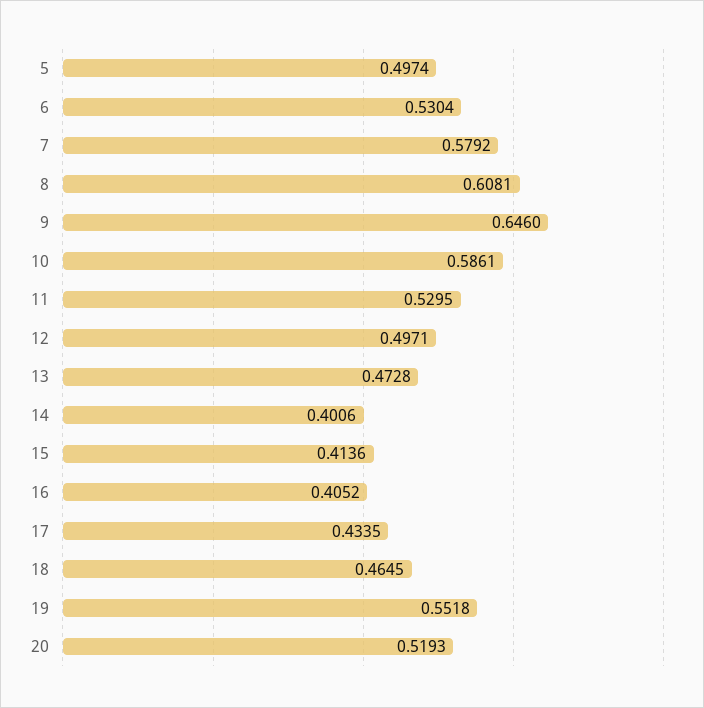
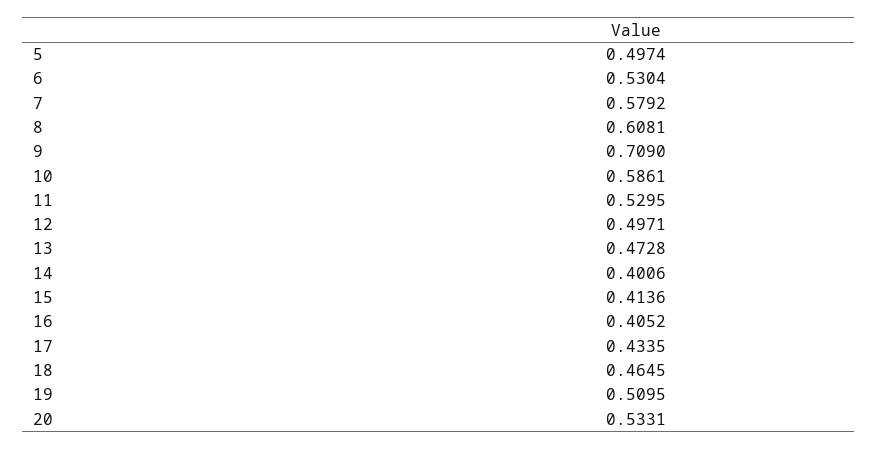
  {
    "5": 0.4974,
    "6": 0.5304,
    "7": 0.5792,
    "8": 0.6081,
-   "9": 0.646,
+   "9": 0.709,
    "10": 0.5861,
    "11": 0.5295,
    "12": 0.4971,
    "13": 0.4728,
    "14": 0.4006,
    "15": 0.4136,
    "16": 0.4052,
    "17": 0.4335,
    "18": 0.4645,
-   "19": 0.5518,
+   "19": 0.5095,
-   "20": 0.5193
+   "20": 0.5331
  }

